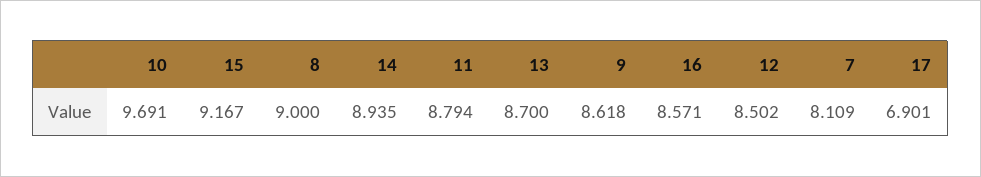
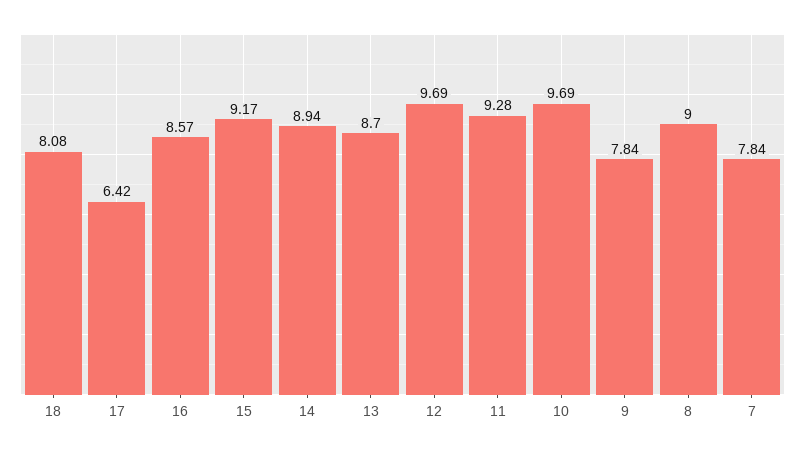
  {
    "10": 9.691,
    "15": 9.167,
    "8": 9,
    "14": 8.935,
-   "11": 8.794,
+   "11": 9.28,
    "13": 8.7,
-   "9": 8.618,
+   "9": 7.84,
    "16": 8.571,
-   "12": 8.502,
+   "12": 9.69,
-   "7": 8.109,
+   "7": 7.84,
-   "17": 6.901
+   "17": 6.42,
+   "18": 8.08
  }

